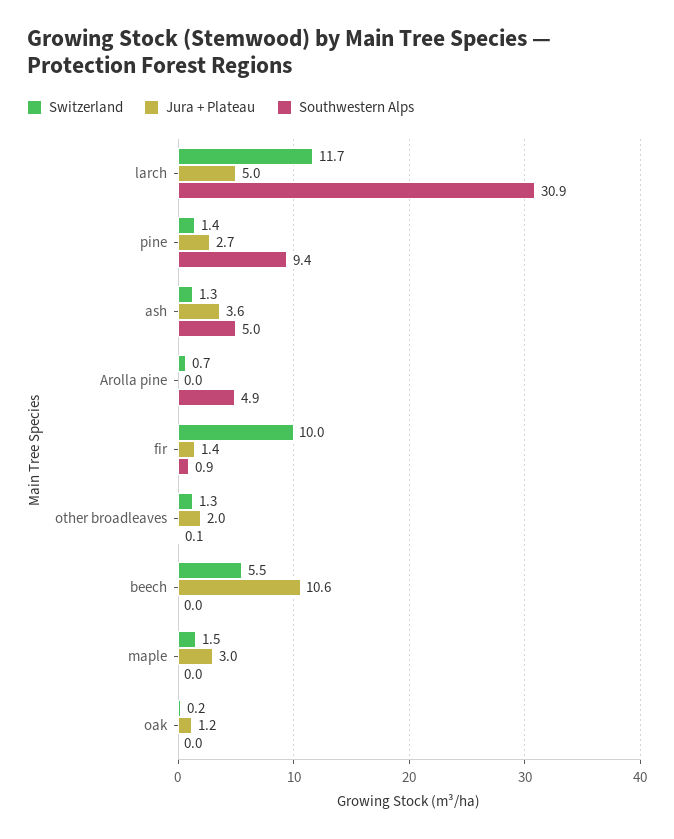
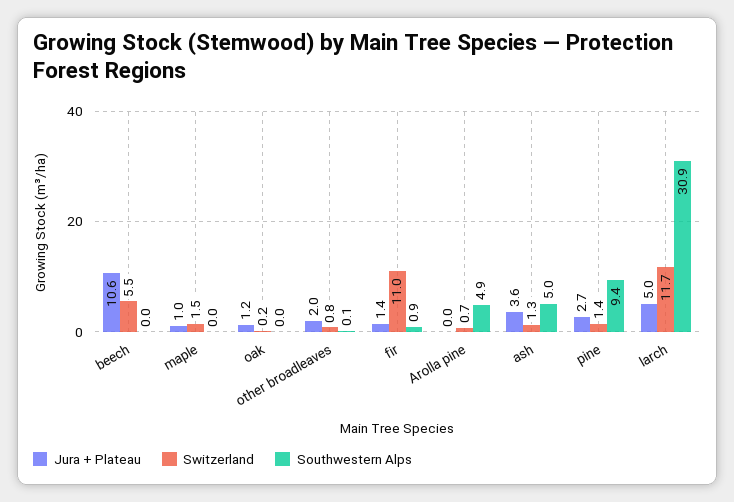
  {
    "Switzerland": {
      "larch": 11.7,
      "pine": 1.4,
      "ash": 1.3,
      "Arolla pine": 0.7,
-     "fir": 10,
+     "fir": 11,
-     "other broadleaves": 1.3,
+     "other broadleaves": 0.8,
      "beech": 5.5,
      "maple": 1.5,
      "oak": 0.2
    },
    "Jura + Plateau": {
      "larch": 5,
      "pine": 2.7,
      "ash": 3.6,
      "Arolla pine": 0,
      "fir": 1.4,
      "other broadleaves": 2,
      "beech": 10.6,
-     "maple": 3,
+     "maple": 1,
      "oak": 1.2
    },
    "Southwestern Alps": {
      "larch": 30.9,
      "pine": 9.4,
      "ash": 5,
      "Arolla pine": 4.9,
      "fir": 0.9,
      "other broadleaves": 0.1,
      "beech": 0,
      "maple": 0,
      "oak": 0
    }
  }

